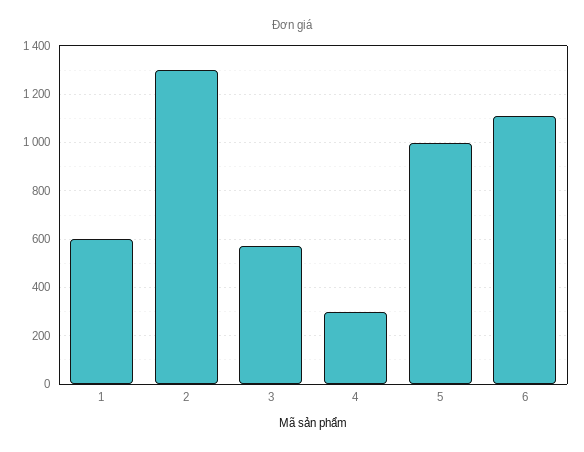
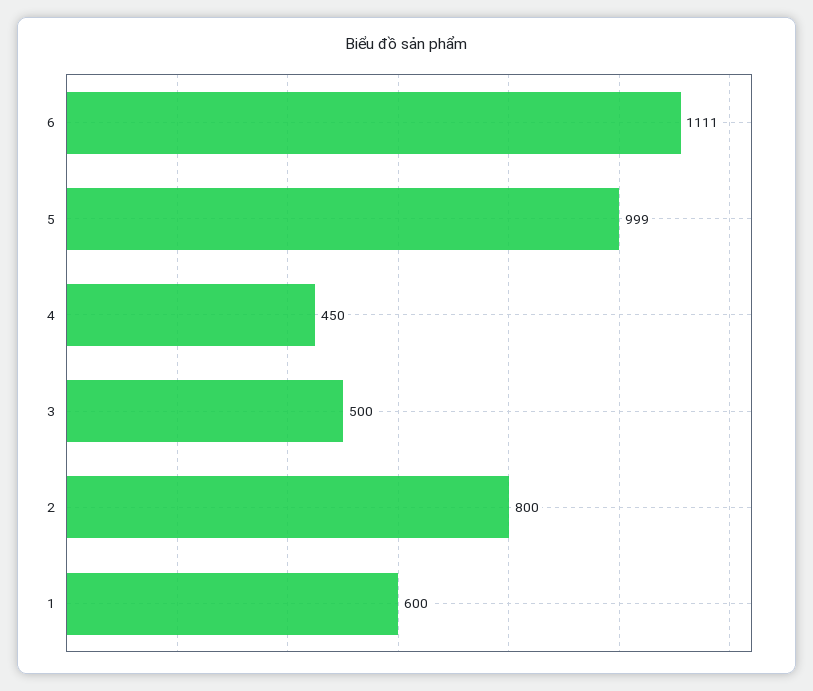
  {
    "1": 600,
-   "2": 1300,
+   "2": 800,
-   "3": 575,
+   "3": 500,
-   "4": 300,
+   "4": 450,
    "5": 999,
    "6": 1111
  }

